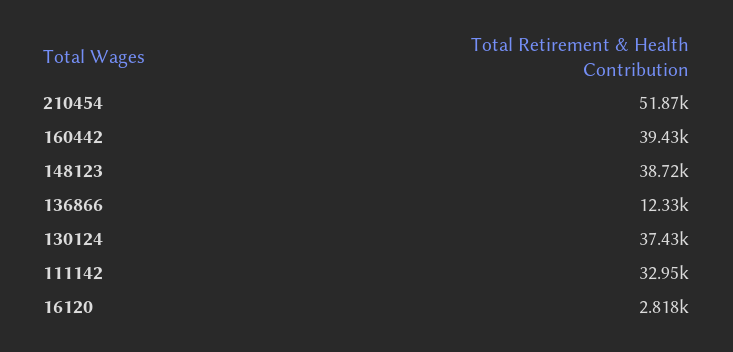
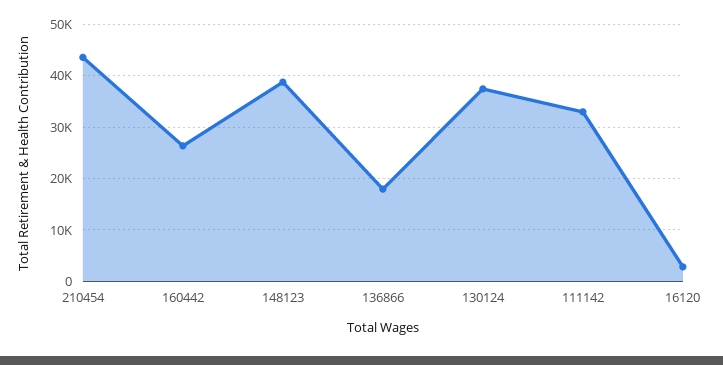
  {
-   "210454": 51870,
+   "210454": 44000,
-   "160442": 39430,
+   "160442": 26000,
    "148123": 38720,
-   "136866": 12330,
+   "136866": 18000,
    "130124": 37430,
    "111142": 32950,
    "16120": 2818
  }

